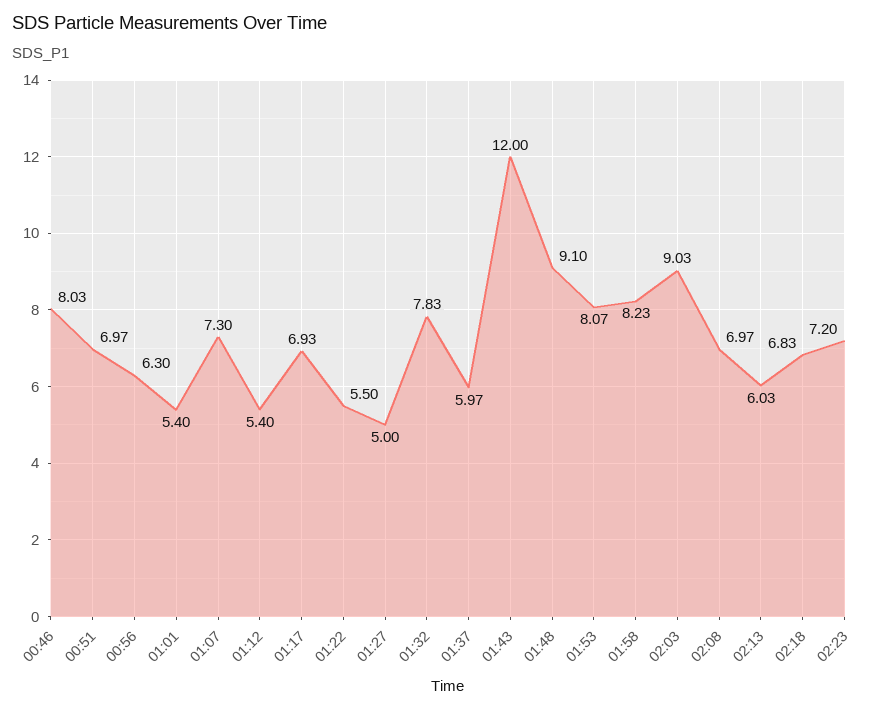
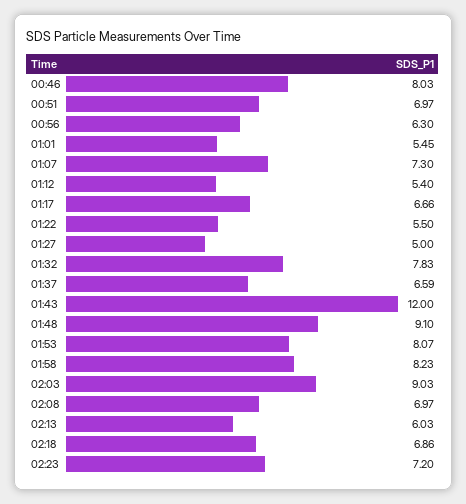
  {
    "00:46": 8.03,
    "00:51": 6.97,
    "00:56": 6.3,
-   "01:01": 5.4,
+   "01:01": 5.45,
    "01:07": 7.3,
    "01:12": 5.4,
-   "01:17": 6.93,
+   "01:17": 6.66,
    "01:22": 5.5,
    "01:27": 5,
    "01:32": 7.83,
-   "01:37": 5.97,
+   "01:37": 6.59,
    "01:43": 12,
    "01:48": 9.1,
    "01:53": 8.07,
    "01:58": 8.23,
    "02:03": 9.03,
    "02:08": 6.97,
    "02:13": 6.03,
-   "02:18": 6.83,
+   "02:18": 6.86,
    "02:23": 7.2
  }

